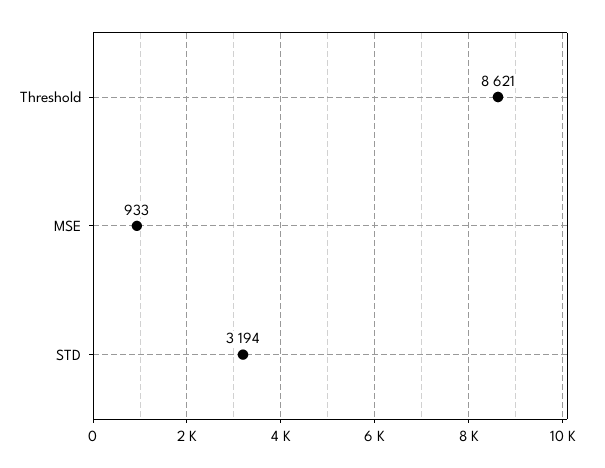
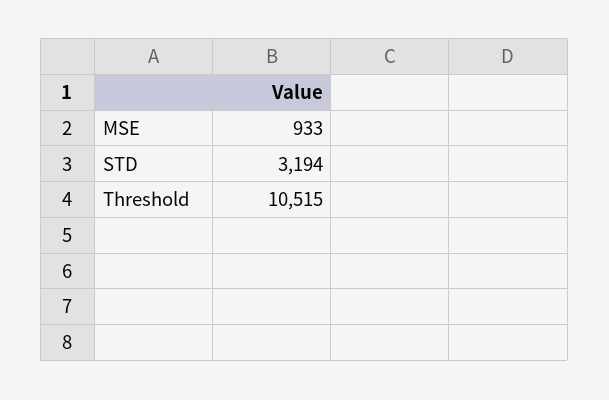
  {
-   "Threshold": 8621,
+   "Threshold": 10515,
    "MSE": 933,
    "STD": 3194
  }

